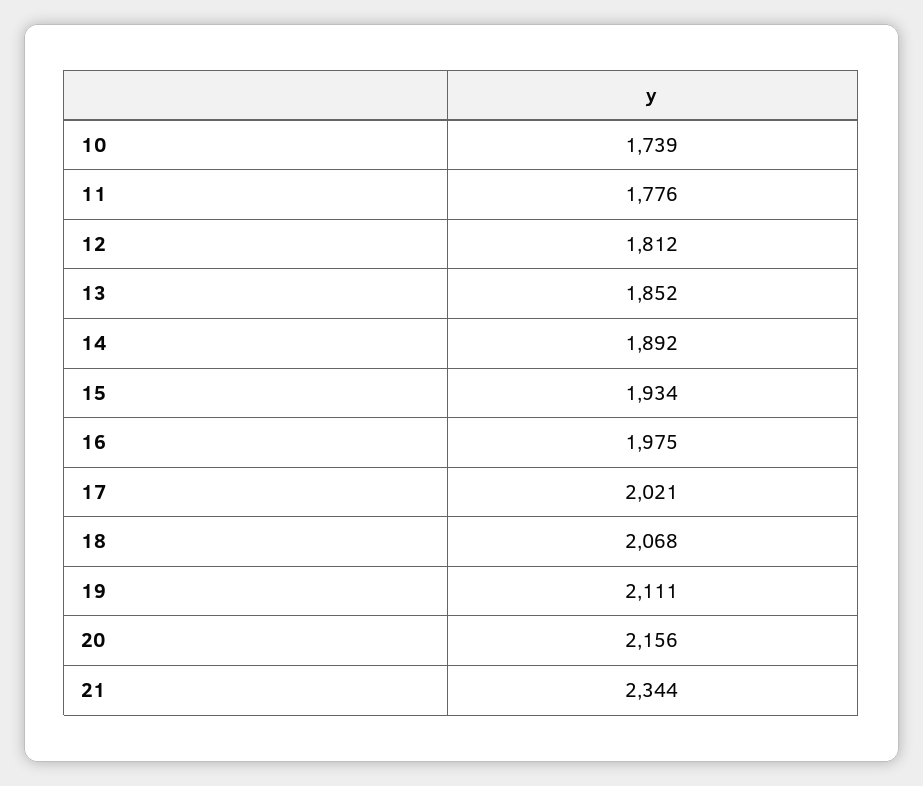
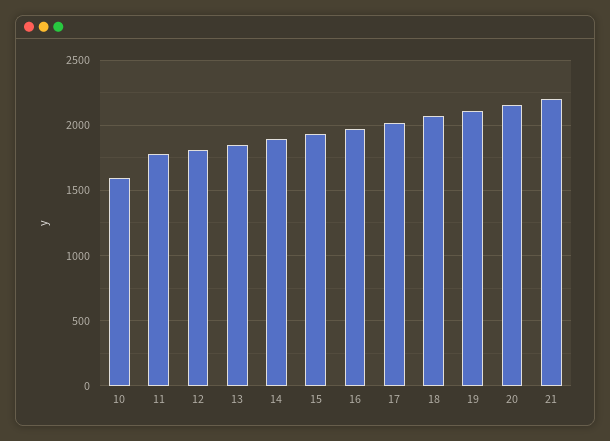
  {
-   "10": 1739,
+   "10": 1600,
    "11": 1776,
    "12": 1812,
    "13": 1852,
    "14": 1892,
    "15": 1934,
    "16": 1975,
    "17": 2021,
    "18": 2068,
    "19": 2111,
    "20": 2156,
-   "21": 2344
+   "21": 2200
  }

